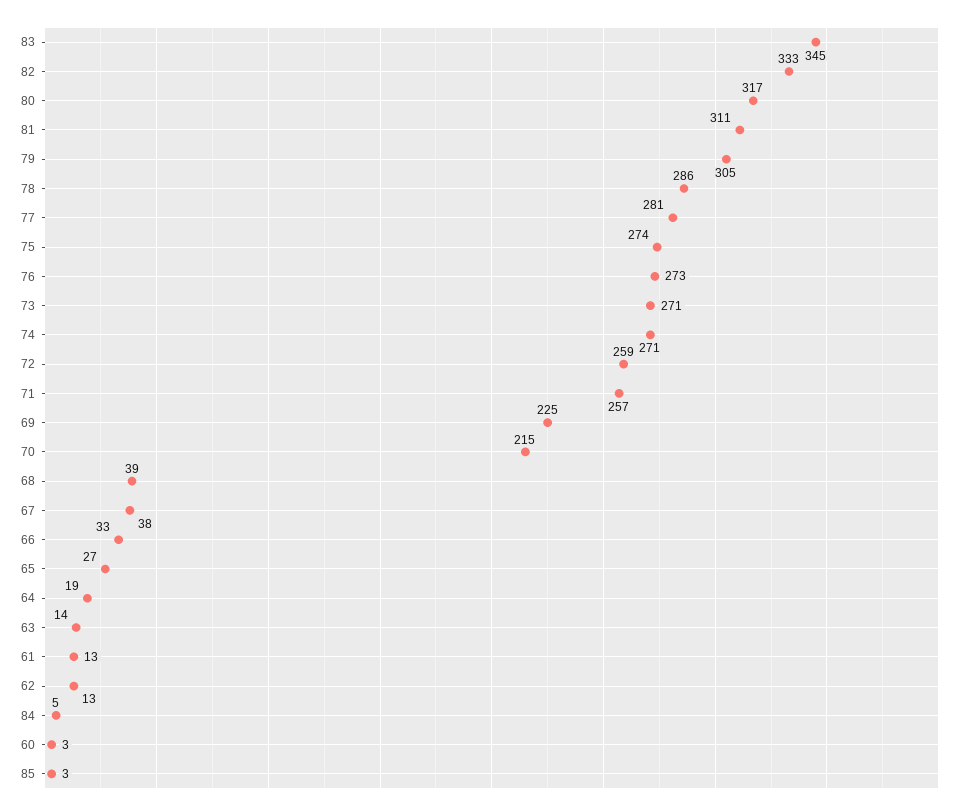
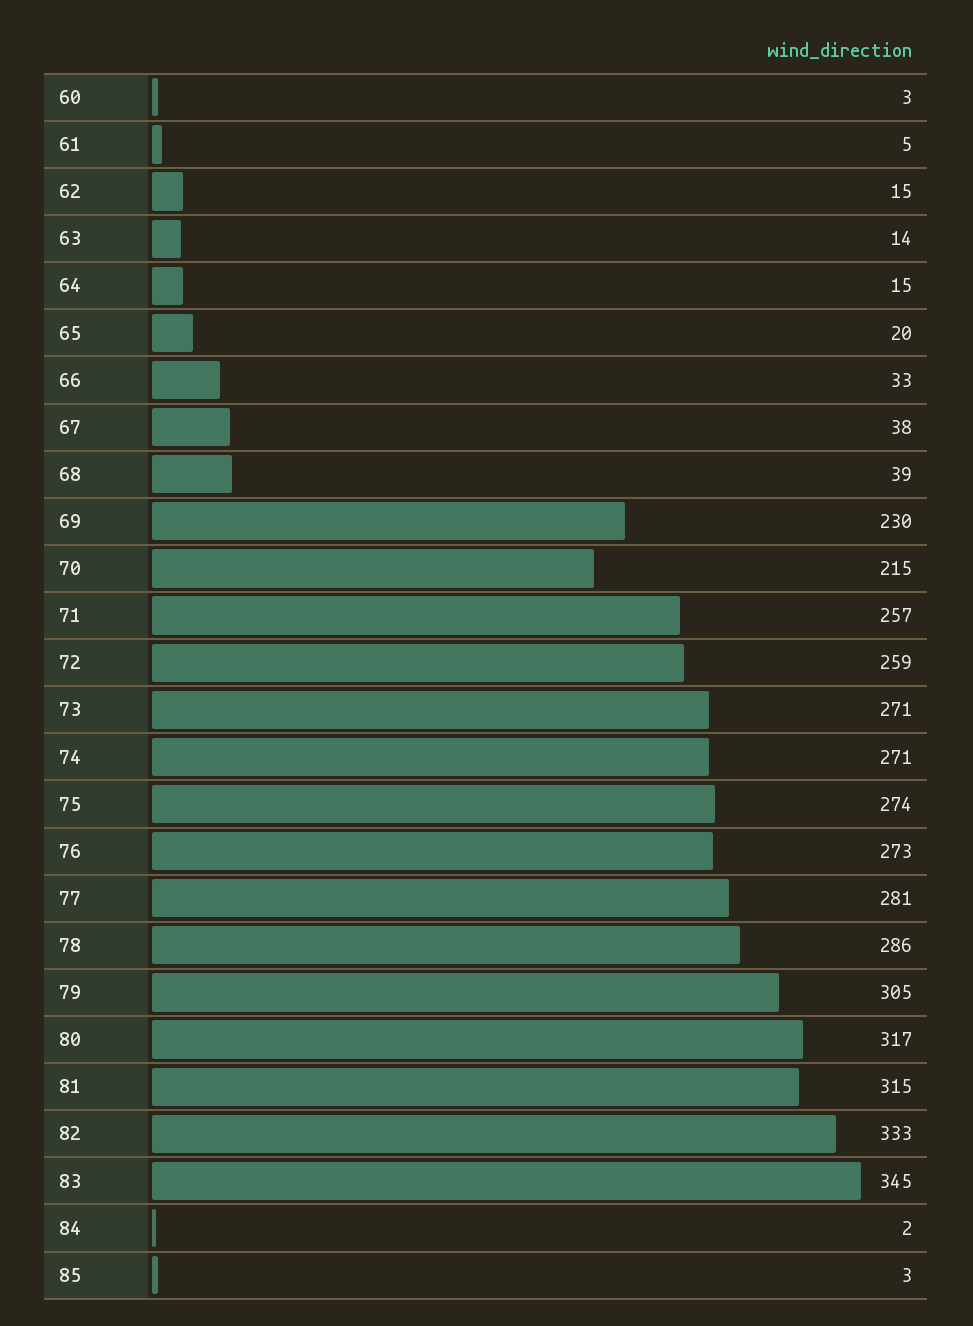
  {
    "83": 345,
    "82": 333,
    "80": 317,
-   "81": 311,
+   "81": 315,
    "79": 305,
    "78": 286,
    "77": 281,
    "75": 274,
    "76": 273,
    "73": 271,
    "74": 271,
    "72": 259,
    "71": 257,
-   "69": 225,
+   "69": 230,
    "70": 215,
    "68": 39,
    "67": 38,
    "66": 33,
-   "65": 27,
+   "65": 20,
-   "64": 19,
+   "64": 15,
    "63": 14,
-   "61": 13,
+   "61": 5,
-   "62": 13,
+   "62": 15,
-   "84": 5,
+   "84": 2,
    "60": 3,
    "85": 3
  }

